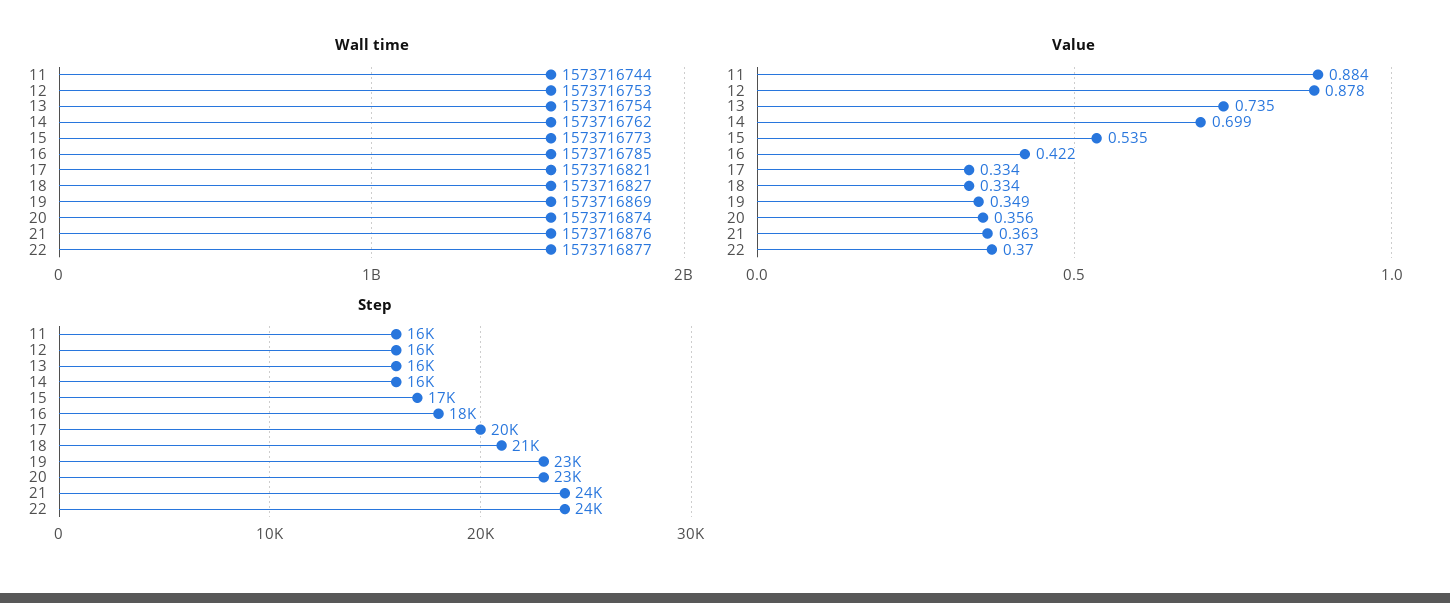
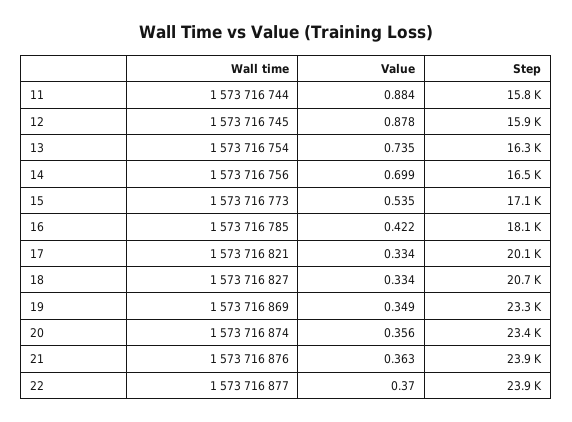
  {
    "Wall time": {
      "11": 1573716744,
-     "12": 1573716753,
+     "12": 1573716745,
      "13": 1573716754,
-     "14": 1573716762,
+     "14": 1573716756,
      "15": 1573716773,
      "16": 1573716785,
      "17": 1573716821,
      "18": 1573716827,
      "19": 1573716869,
      "20": 1573716874,
      "21": 1573716876,
      "22": 1573716877
    },
    "Value": {
      "11": 0.884,
      "12": 0.878,
      "13": 0.735,
      "14": 0.699,
      "15": 0.535,
      "16": 0.422,
      "17": 0.334,
      "18": 0.334,
      "19": 0.349,
      "20": 0.356,
      "21": 0.363,
      "22": 0.37
    },
    "Step": {
      "11": 15800,
      "12": 15900,
      "13": 16300,
      "14": 16500,
      "15": 17100,
      "16": 18100,
      "17": 20100,
      "18": 20700,
      "19": 23300,
      "20": 23400,
      "21": 23900,
      "22": 23900
    }
  }

